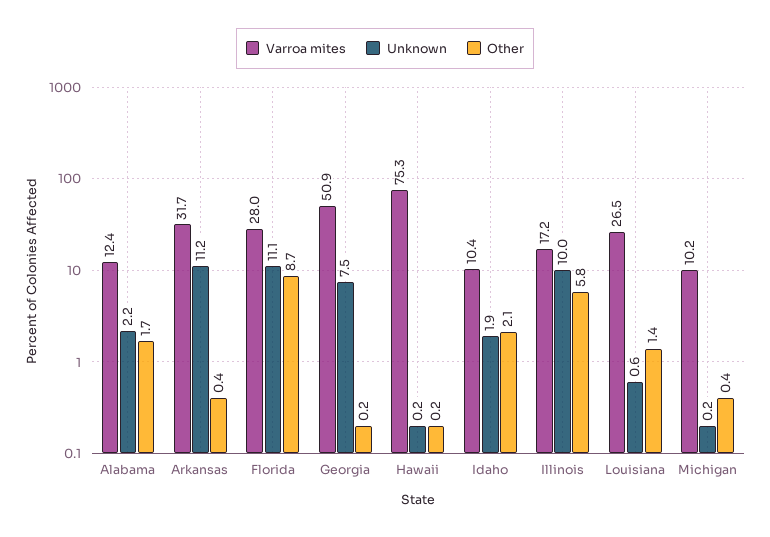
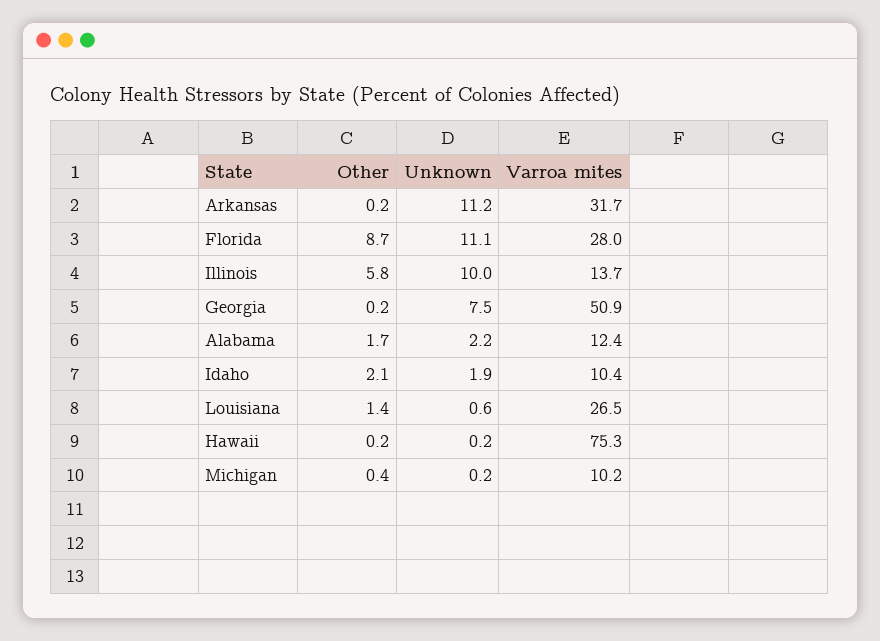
  {
    "Varroa mites": {
      "Alabama": 12.4,
      "Arkansas": 31.7,
      "Florida": 28,
      "Georgia": 50.9,
      "Hawaii": 75.3,
      "Idaho": 10.4,
-     "Illinois": 17.2,
+     "Illinois": 13.7,
      "Louisiana": 26.5,
      "Michigan": 10.2
    },
    "Unknown": {
      "Alabama": 2.2,
      "Arkansas": 11.2,
      "Florida": 11.1,
      "Georgia": 7.5,
      "Hawaii": 0.2,
      "Idaho": 1.9,
      "Illinois": 10,
      "Louisiana": 0.6,
      "Michigan": 0.2
    },
    "Other": {
      "Alabama": 1.7,
-     "Arkansas": 0.4,
+     "Arkansas": 0.2,
      "Florida": 8.7,
      "Georgia": 0.2,
      "Hawaii": 0.2,
      "Idaho": 2.1,
      "Illinois": 5.8,
      "Louisiana": 1.4,
      "Michigan": 0.4
    }
  }

